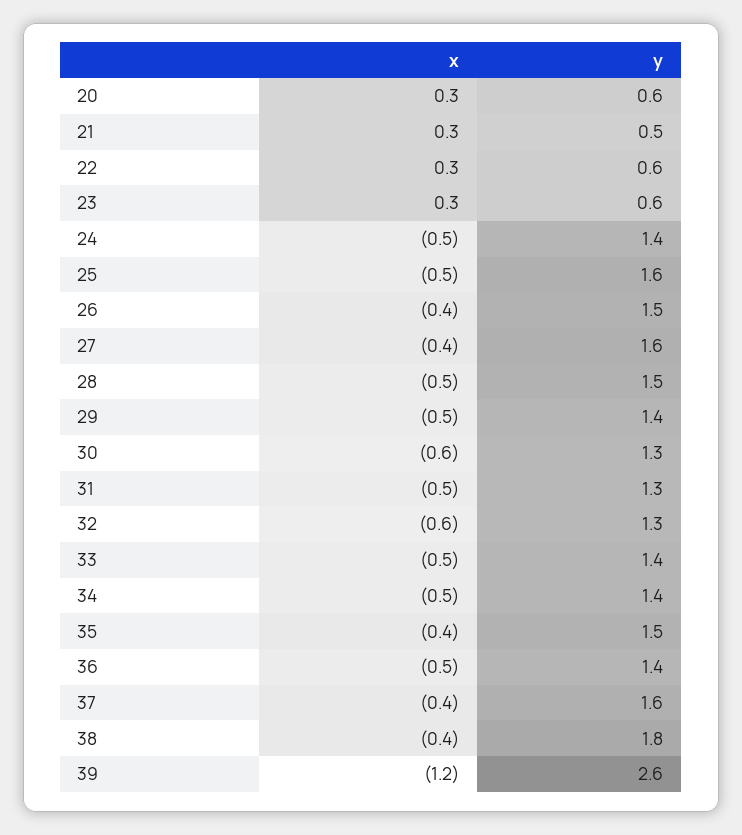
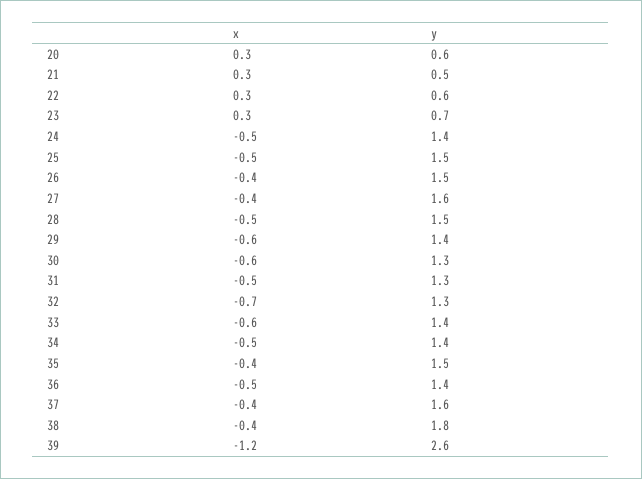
  {
    "x": {
      "20": 0.3,
      "21": 0.3,
      "22": 0.3,
      "23": 0.3,
      "24": -0.5,
      "25": -0.5,
      "26": -0.4,
      "27": -0.4,
      "28": -0.5,
-     "29": -0.5,
+     "29": -0.6,
      "30": -0.6,
      "31": -0.5,
-     "32": -0.6,
+     "32": -0.7,
-     "33": -0.5,
+     "33": -0.6,
      "34": -0.5,
      "35": -0.4,
      "36": -0.5,
      "37": -0.4,
      "38": -0.4,
      "39": -1.2
    },
    "y": {
      "20": 0.6,
      "21": 0.5,
      "22": 0.6,
-     "23": 0.6,
+     "23": 0.7,
      "24": 1.4,
-     "25": 1.6,
+     "25": 1.5,
      "26": 1.5,
      "27": 1.6,
      "28": 1.5,
      "29": 1.4,
      "30": 1.3,
      "31": 1.3,
      "32": 1.3,
      "33": 1.4,
      "34": 1.4,
      "35": 1.5,
      "36": 1.4,
      "37": 1.6,
      "38": 1.8,
      "39": 2.6
    }
  }

